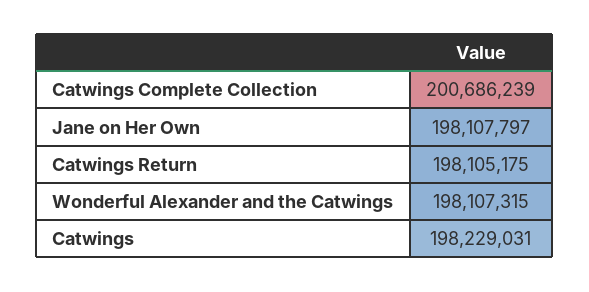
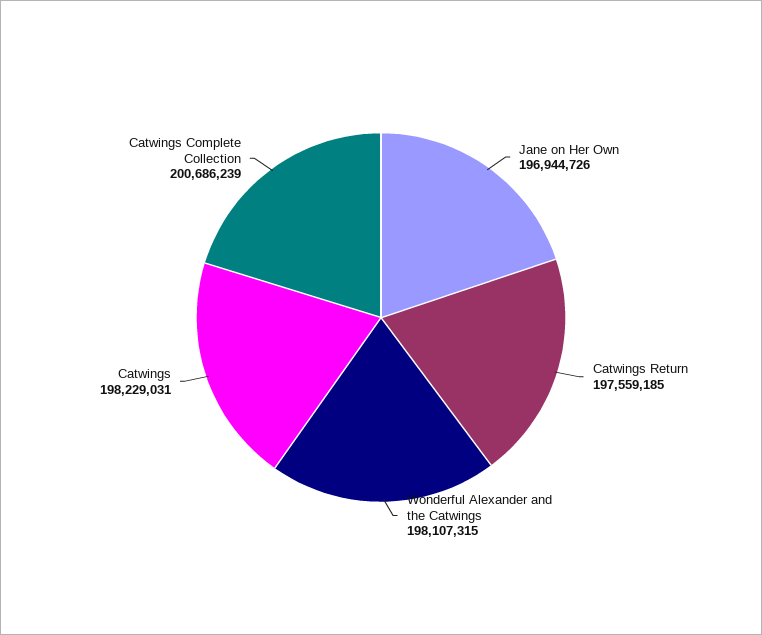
  {
    "Catwings Complete Collection": 200686239,
-   "Jane on Her Own": 198107797,
+   "Jane on Her Own": 196944726,
-   "Catwings Return": 198105175,
+   "Catwings Return": 197559185,
    "Wonderful Alexander and the Catwings": 198107315,
    "Catwings": 198229031
  }

